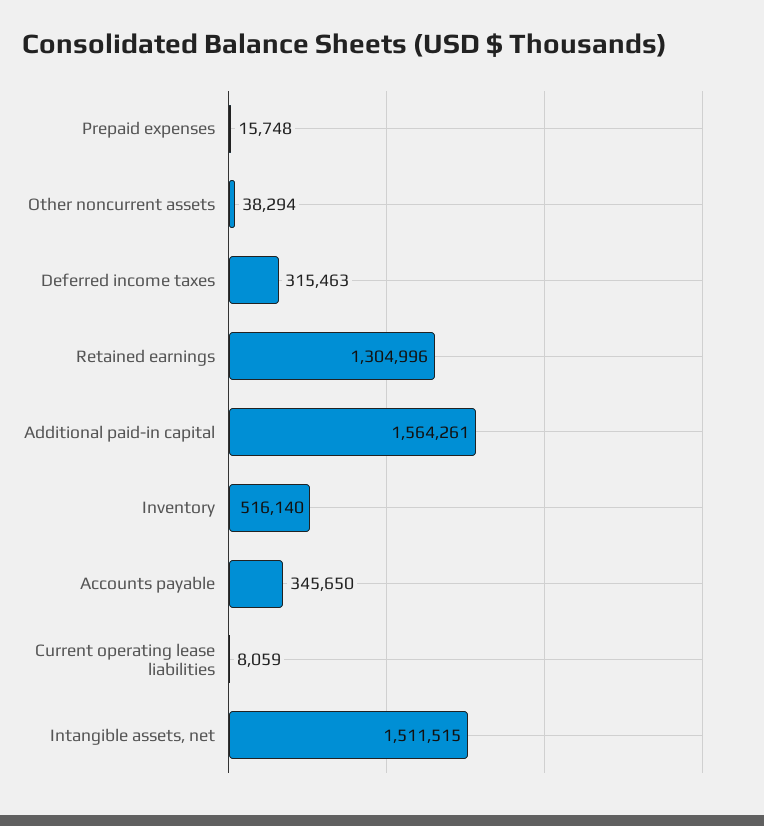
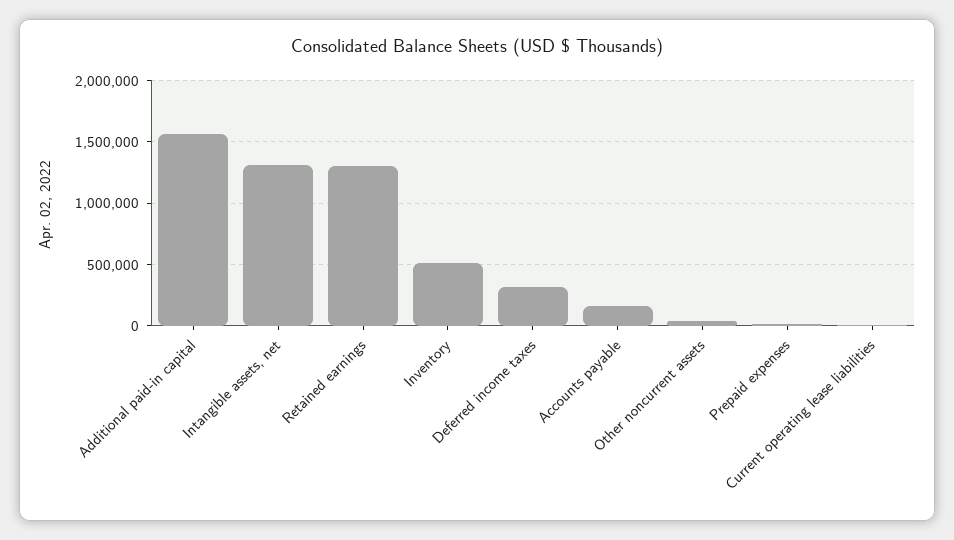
  {
    "Prepaid expenses": 15748,
    "Other noncurrent assets": 38294,
    "Deferred income taxes": 315463,
    "Retained earnings": 1304996,
    "Additional paid-in capital": 1564261,
    "Inventory": 516140,
-   "Accounts payable": 345650,
+   "Accounts payable": 150000,
    "Current operating lease liabilities": 8059,
-   "Intangible assets, net": 1511515
+   "Intangible assets, net": 1300000
  }

